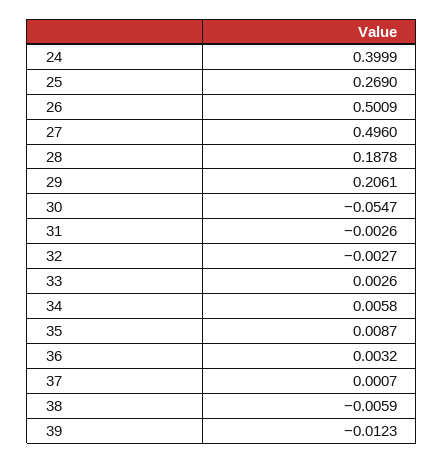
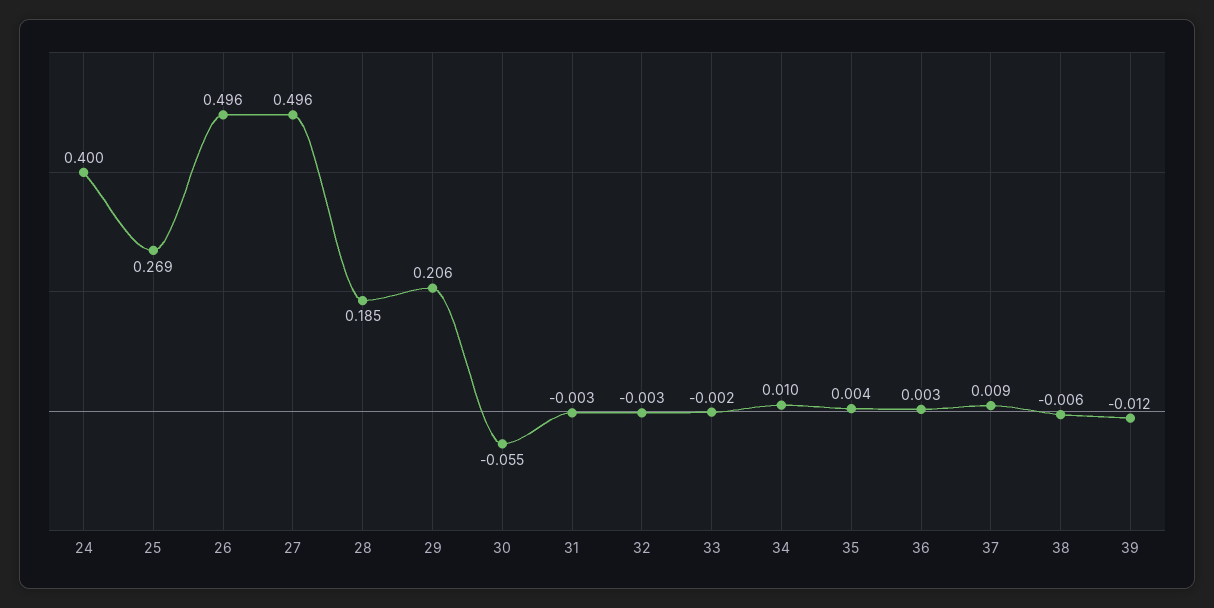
  {
    "24": 0.3999,
    "25": 0.269,
-   "26": 0.5009,
+   "26": 0.496,
    "27": 0.496,
-   "28": 0.1878,
+   "28": 0.185,
    "29": 0.2061,
    "30": -0.0547,
    "31": -0.0026,
    "32": -0.0027,
-   "33": 0.0026,
+   "33": -0.002,
-   "34": 0.0058,
+   "34": 0.01,
-   "35": 0.0087,
+   "35": 0.004,
    "36": 0.0032,
-   "37": 0.0007,
+   "37": 0.009,
    "38": -0.0059,
    "39": -0.0123
  }

